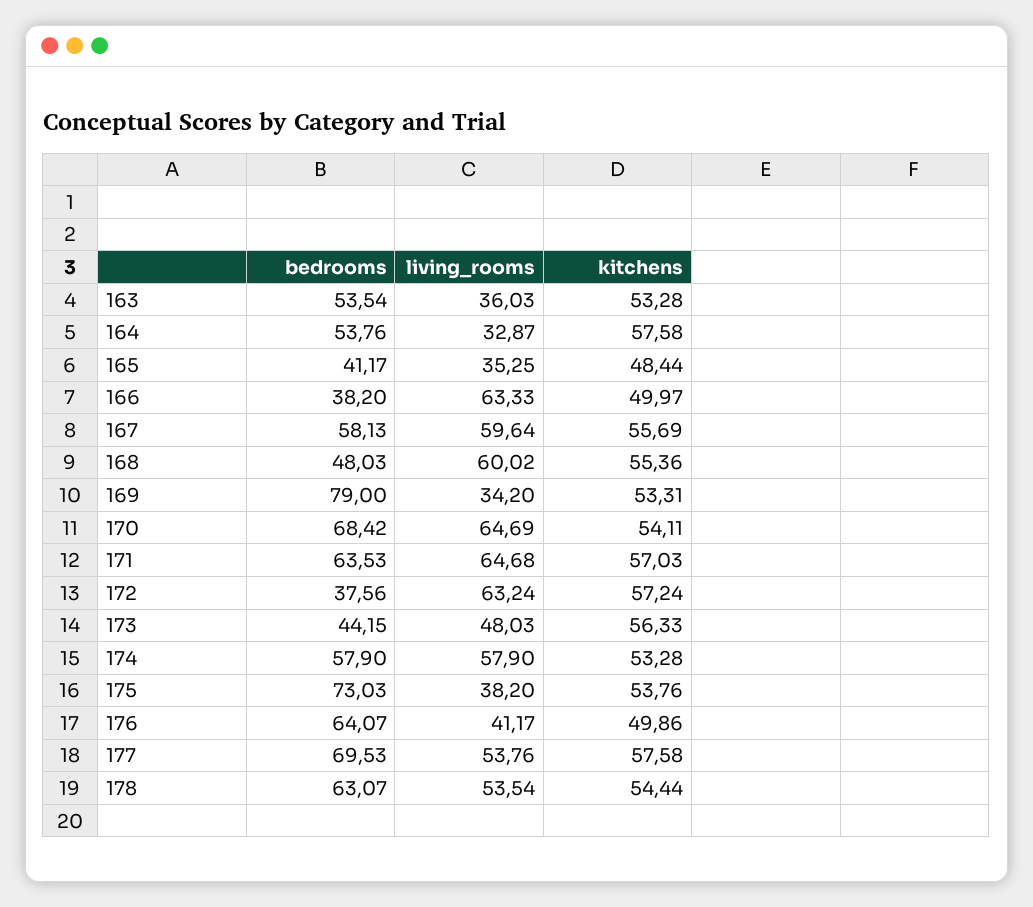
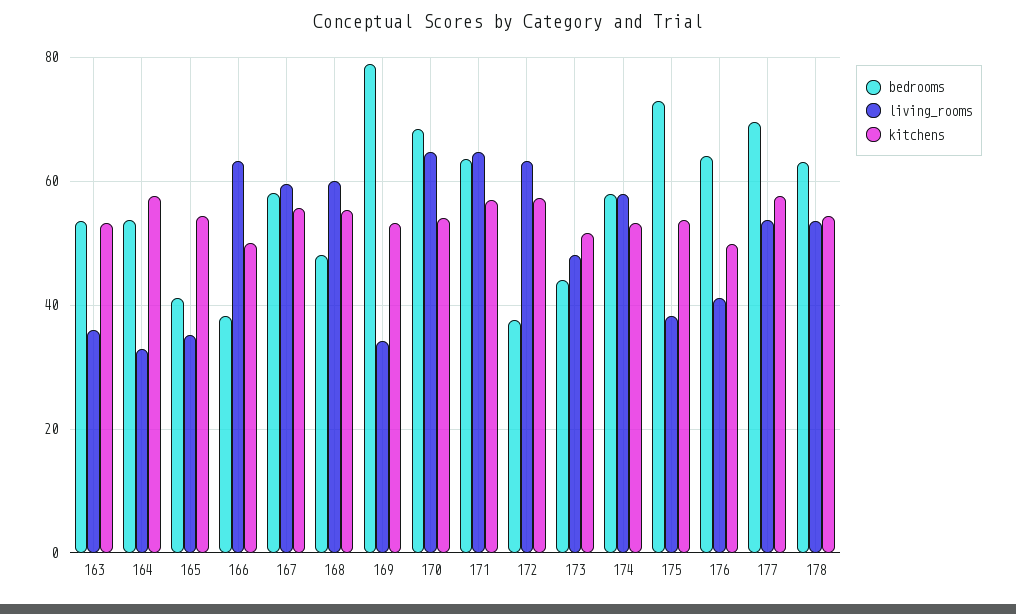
  {
    "bedrooms": {
      "163": 53.54,
      "164": 53.76,
      "165": 41.17,
      "166": 38.2,
      "167": 58.13,
      "168": 48.03,
      "169": 79,
      "170": 68.42,
      "171": 63.53,
      "172": 37.56,
      "173": 44.15,
      "174": 57.9,
      "175": 73.03,
      "176": 64.07,
      "177": 69.53,
      "178": 63.07
    },
    "living_rooms": {
      "163": 36.03,
      "164": 32.87,
      "165": 35.25,
      "166": 63.33,
      "167": 59.64,
      "168": 60.02,
      "169": 34.2,
      "170": 64.69,
      "171": 64.68,
      "172": 63.24,
      "173": 48.03,
      "174": 57.9,
      "175": 38.2,
      "176": 41.17,
      "177": 53.76,
      "178": 53.54
    },
    "kitchens": {
      "163": 53.28,
      "164": 57.58,
-     "165": 48.44,
+     "165": 54,
      "166": 49.97,
      "167": 55.69,
      "168": 55.36,
      "169": 53.31,
      "170": 54.11,
      "171": 57.03,
      "172": 57.24,
-     "173": 56.33,
+     "173": 52,
      "174": 53.28,
      "175": 53.76,
      "176": 49.86,
      "177": 57.58,
      "178": 54.44
    }
  }

